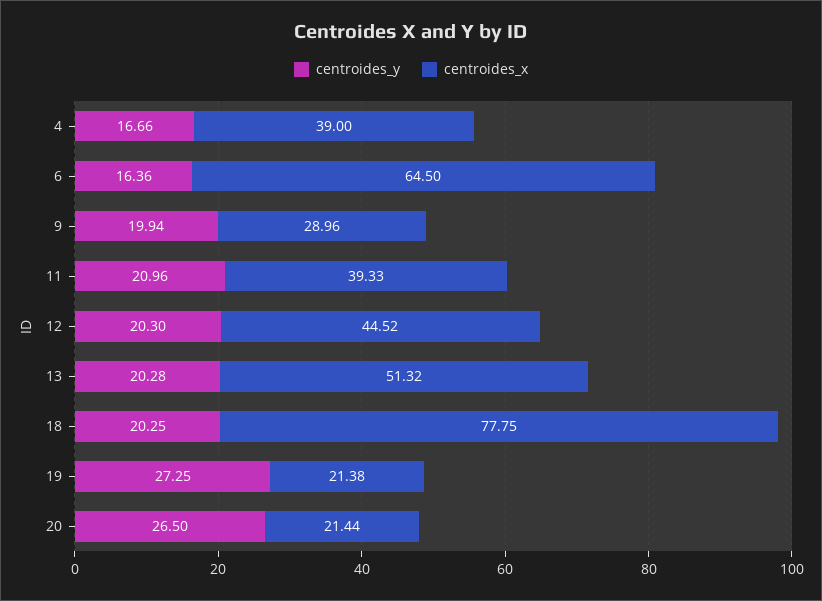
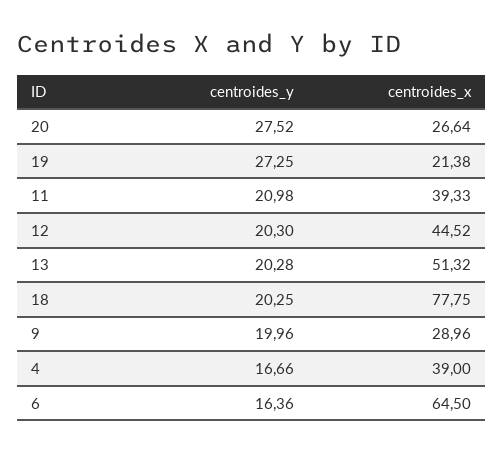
  {
    "centroides_y": {
      "4": 16.66,
      "6": 16.36,
-     "9": 19.94,
+     "9": 19.96,
-     "11": 20.96,
+     "11": 20.98,
      "12": 20.3,
      "13": 20.28,
      "18": 20.25,
      "19": 27.25,
-     "20": 26.5
+     "20": 27.52
    },
    "centroides_x": {
      "4": 39,
      "6": 64.5,
      "9": 28.96,
      "11": 39.33,
      "12": 44.52,
      "13": 51.32,
      "18": 77.75,
      "19": 21.38,
-     "20": 21.44
+     "20": 26.64
    }
  }

